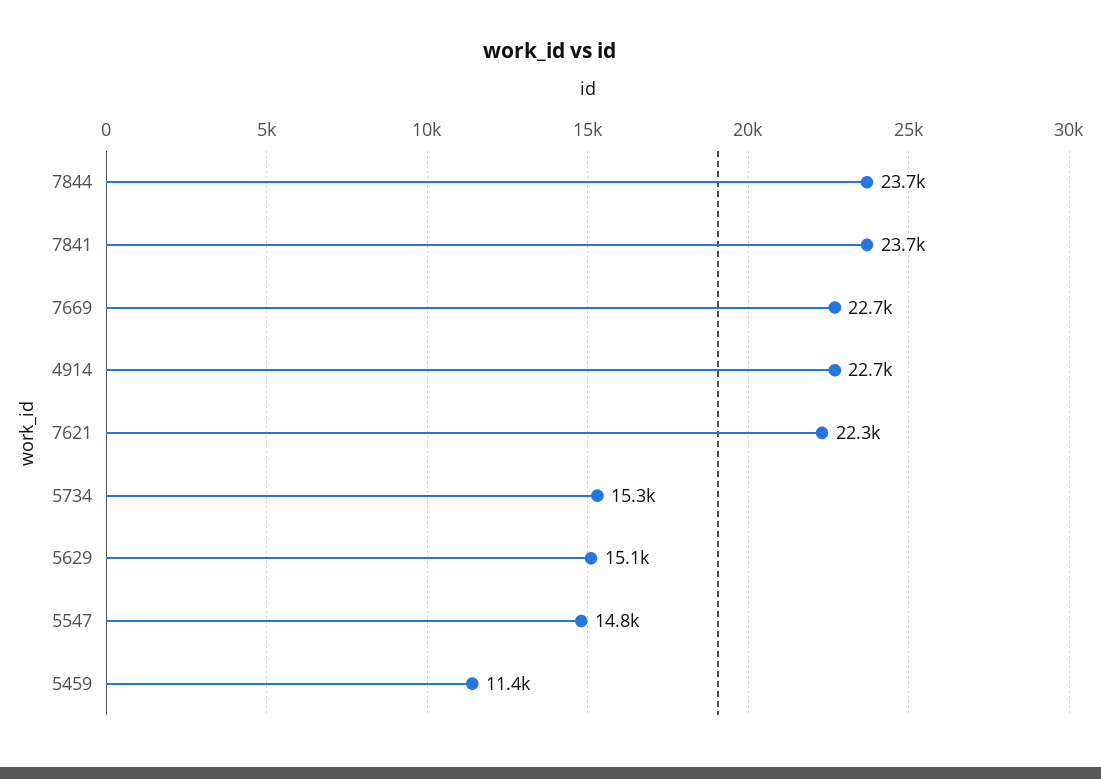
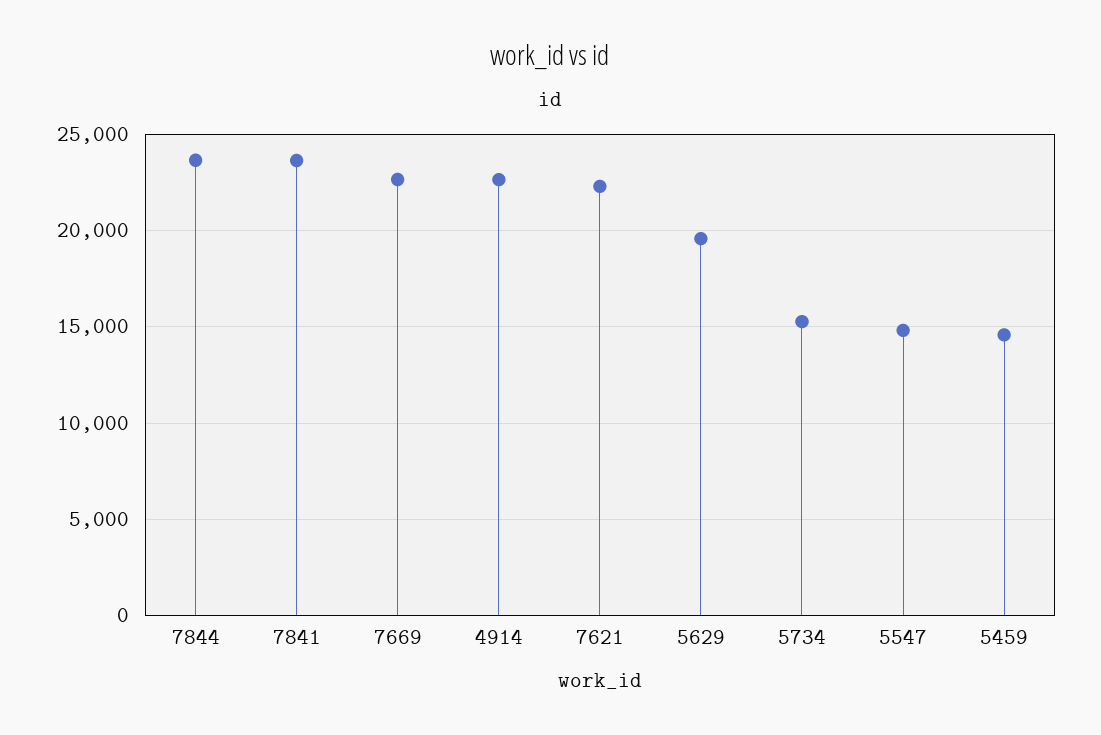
  {
    "7844": 23700,
    "7841": 23700,
    "7669": 22700,
    "4914": 22700,
    "7621": 22300,
    "5734": 15300,
-   "5629": 15100,
+   "5629": 19500,
    "5547": 14800,
-   "5459": 11400
+   "5459": 14500
  }

